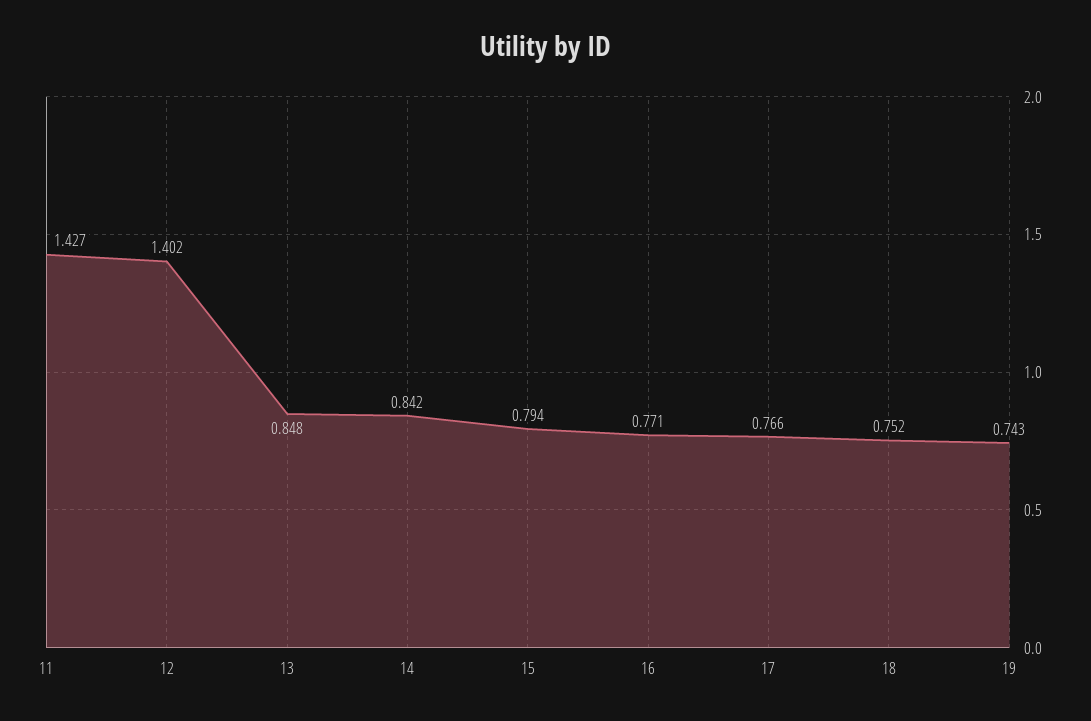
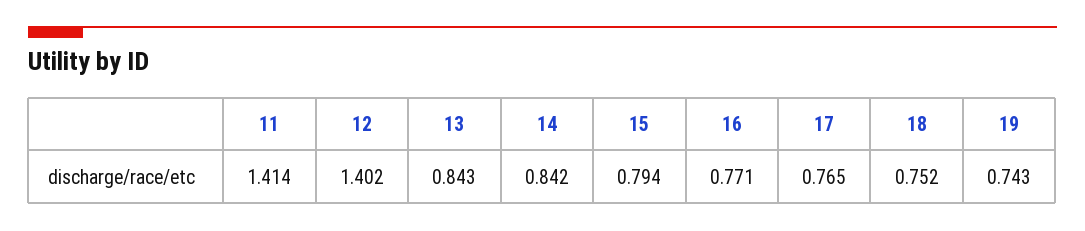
  {
-   "11": 1.427,
+   "11": 1.414,
    "12": 1.402,
-   "13": 0.848,
+   "13": 0.843,
    "14": 0.842,
    "15": 0.794,
    "16": 0.771,
-   "17": 0.766,
+   "17": 0.765,
    "18": 0.752,
    "19": 0.743
  }

